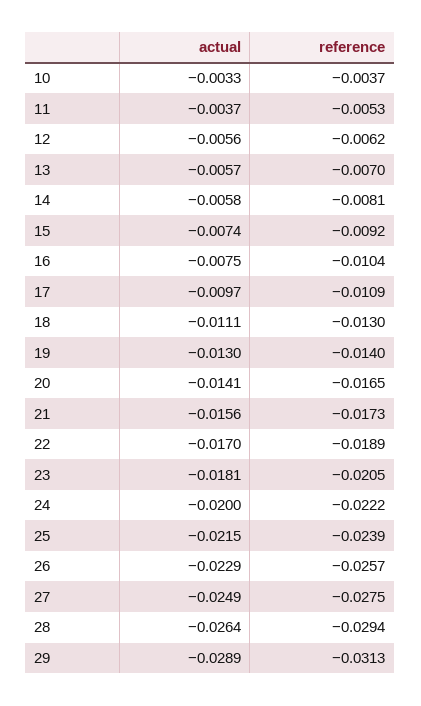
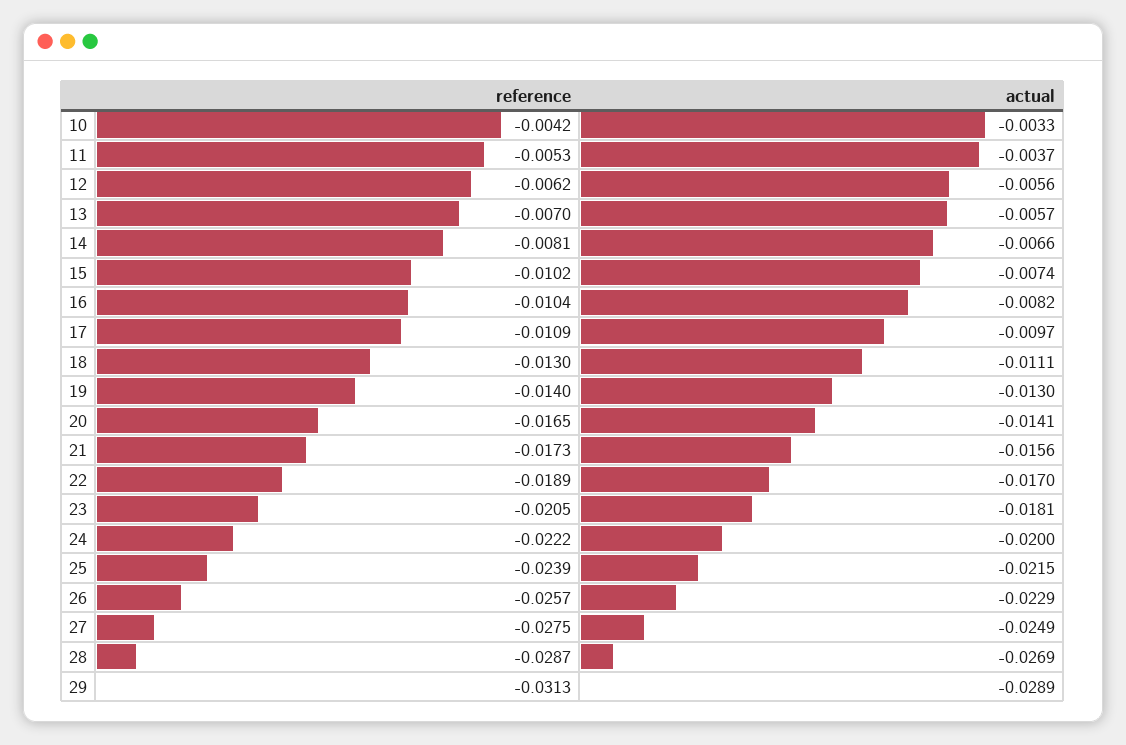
  {
    "actual": {
      "10": -0.0033,
      "11": -0.0037,
      "12": -0.0056,
      "13": -0.0057,
-     "14": -0.0058,
+     "14": -0.0066,
      "15": -0.0074,
-     "16": -0.0075,
+     "16": -0.0082,
      "17": -0.0097,
      "18": -0.0111,
      "19": -0.013,
      "20": -0.0141,
      "21": -0.0156,
      "22": -0.017,
      "23": -0.0181,
      "24": -0.02,
      "25": -0.0215,
      "26": -0.0229,
      "27": -0.0249,
-     "28": -0.0264,
+     "28": -0.0269,
      "29": -0.0289
    },
    "reference": {
-     "10": -0.0037,
+     "10": -0.0042,
      "11": -0.0053,
      "12": -0.0062,
      "13": -0.007,
      "14": -0.0081,
-     "15": -0.0092,
+     "15": -0.0102,
      "16": -0.0104,
      "17": -0.0109,
      "18": -0.013,
      "19": -0.014,
      "20": -0.0165,
      "21": -0.0173,
      "22": -0.0189,
      "23": -0.0205,
      "24": -0.0222,
      "25": -0.0239,
      "26": -0.0257,
      "27": -0.0275,
-     "28": -0.0294,
+     "28": -0.0287,
      "29": -0.0313
    }
  }

